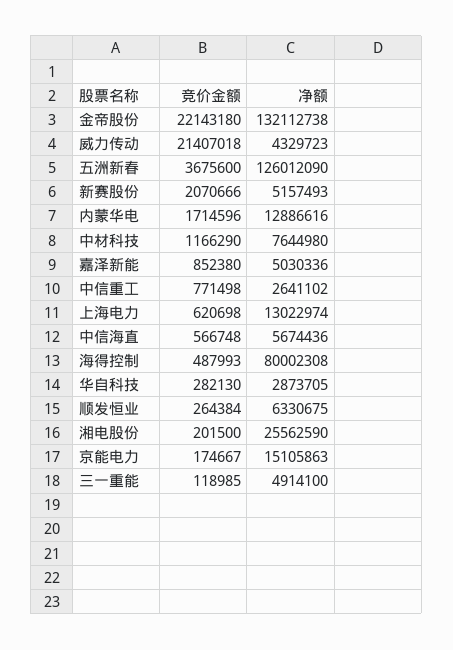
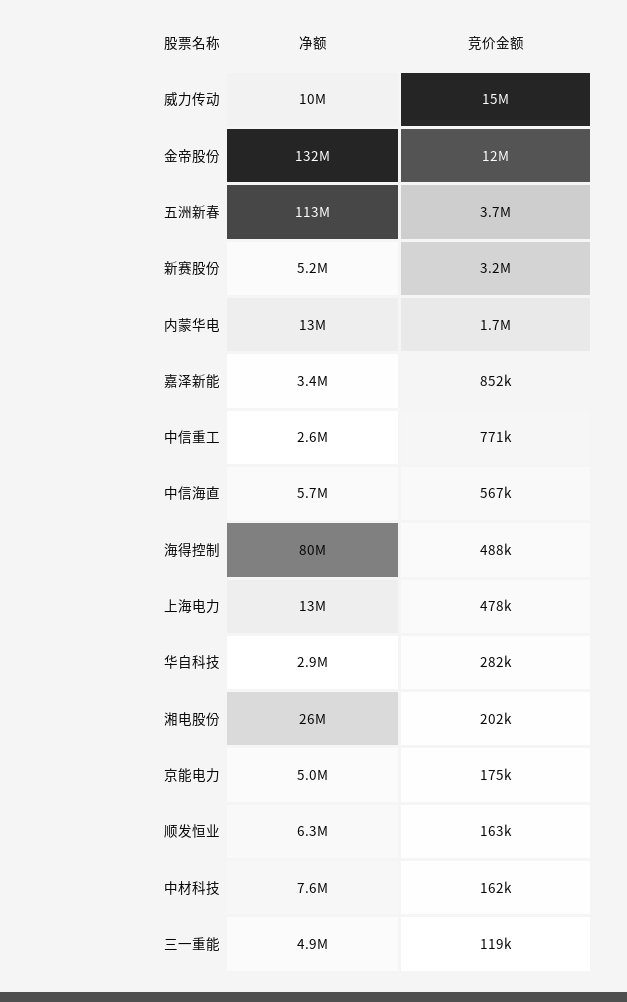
  {
    "竞价金额": {
-     "金帝股份": 22143180,
+     "金帝股份": 12000000,
-     "威力传动": 21407018,
+     "威力传动": 15000000,
      "五洲新春": 3675600,
-     "新赛股份": 2070666,
+     "新赛股份": 3200000,
      "内蒙华电": 1714596,
-     "中材科技": 1166290,
+     "中材科技": 162000,
      "嘉泽新能": 852380,
      "中信重工": 771498,
-     "上海电力": 620698,
+     "上海电力": 478000,
      "中信海直": 566748,
      "海得控制": 487993,
      "华自科技": 282130,
-     "顺发恒业": 264384,
+     "顺发恒业": 163000,
      "湘电股份": 201500,
      "京能电力": 174667,
      "三一重能": 118985
    },
    "净额": {
      "金帝股份": 132112738,
-     "威力传动": 4329723,
+     "威力传动": 10000000,
-     "五洲新春": 126012090,
+     "五洲新春": 113000000,
      "新赛股份": 5157493,
      "内蒙华电": 12886616,
      "中材科技": 7644980,
-     "嘉泽新能": 5030336,
+     "嘉泽新能": 3400000,
      "中信重工": 2641102,
      "上海电力": 13022974,
      "中信海直": 5674436,
      "海得控制": 80002308,
      "华自科技": 2873705,
      "顺发恒业": 6330675,
      "湘电股份": 25562590,
-     "京能电力": 15105863,
+     "京能电力": 5000000,
      "三一重能": 4914100
    }
  }

